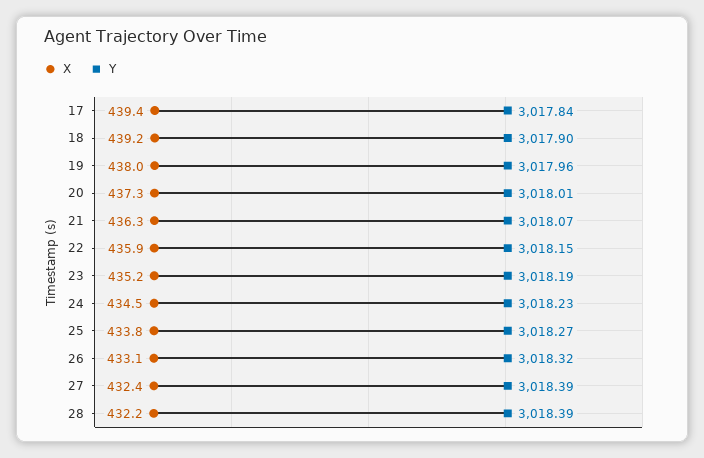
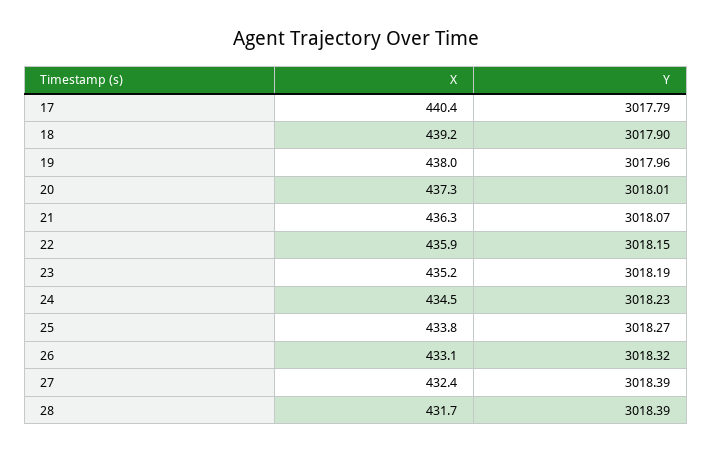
  {
    "X": {
-     "17": 439.4,
+     "17": 440.4,
      "18": 439.2,
      "19": 438,
      "20": 437.3,
      "21": 436.3,
      "22": 435.9,
      "23": 435.2,
      "24": 434.5,
      "25": 433.8,
      "26": 433.1,
      "27": 432.4,
-     "28": 432.2
+     "28": 431.7
    },
    "Y": {
-     "17": 3017.84,
+     "17": 3017.79,
      "18": 3017.9,
      "19": 3017.96,
      "20": 3018.01,
      "21": 3018.07,
      "22": 3018.15,
      "23": 3018.19,
      "24": 3018.23,
      "25": 3018.27,
      "26": 3018.32,
      "27": 3018.39,
      "28": 3018.39
    }
  }

